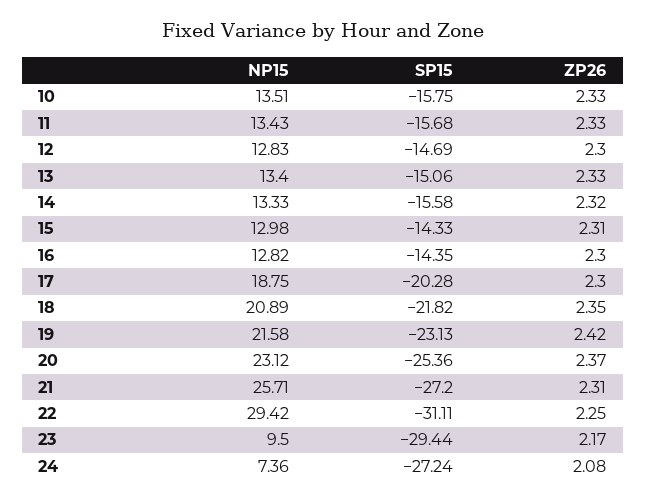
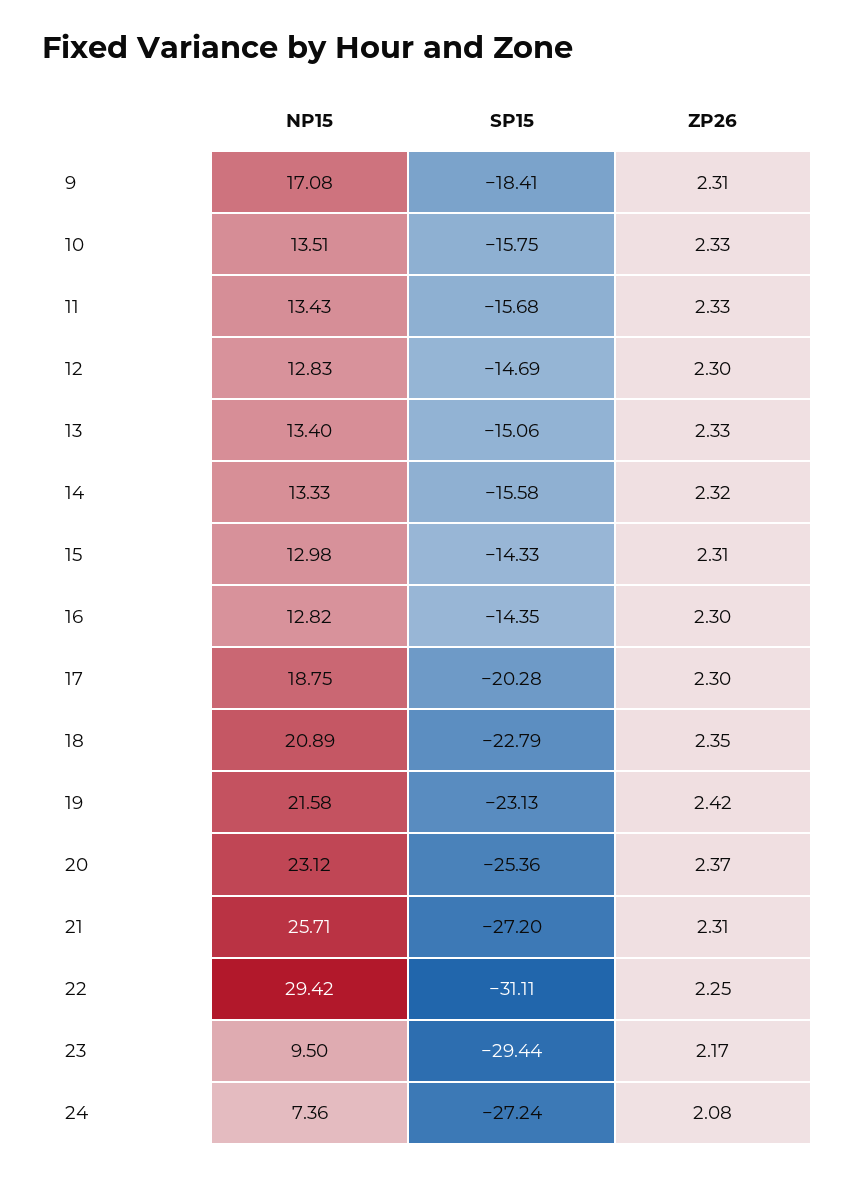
  {
    "NP15": {
      "10": 13.51,
      "11": 13.43,
      "12": 12.83,
      "13": 13.4,
      "14": 13.33,
      "15": 12.98,
      "16": 12.82,
      "17": 18.75,
      "18": 20.89,
      "19": 21.58,
      "20": 23.12,
      "21": 25.71,
      "22": 29.42,
      "23": 9.5,
-     "24": 7.36
+     "24": 7.36,
+     "9": 17.08
    },
    "SP15": {
      "10": -15.75,
      "11": -15.68,
      "12": -14.69,
      "13": -15.06,
      "14": -15.58,
      "15": -14.33,
      "16": -14.35,
      "17": -20.28,
-     "18": -21.82,
+     "18": -22.79,
      "19": -23.13,
      "20": -25.36,
      "21": -27.2,
      "22": -31.11,
      "23": -29.44,
-     "24": -27.24
+     "24": -27.24,
+     "9": -18.41
    },
    "ZP26": {
      "10": 2.33,
      "11": 2.33,
      "12": 2.3,
      "13": 2.33,
      "14": 2.32,
      "15": 2.31,
      "16": 2.3,
      "17": 2.3,
      "18": 2.35,
      "19": 2.42,
      "20": 2.37,
      "21": 2.31,
      "22": 2.25,
      "23": 2.17,
-     "24": 2.08
+     "24": 2.08,
+     "9": 2.31
    }
  }

